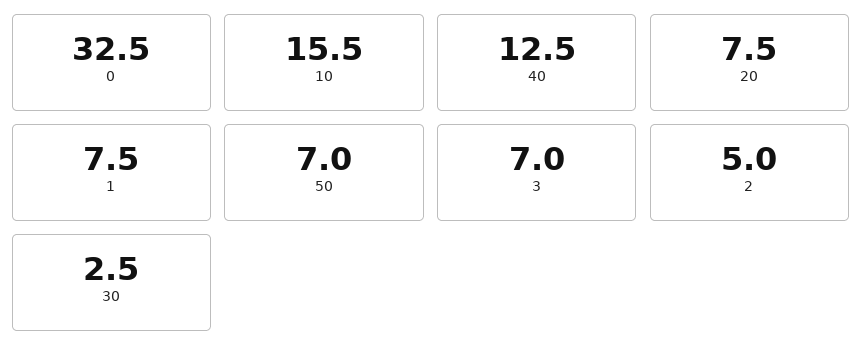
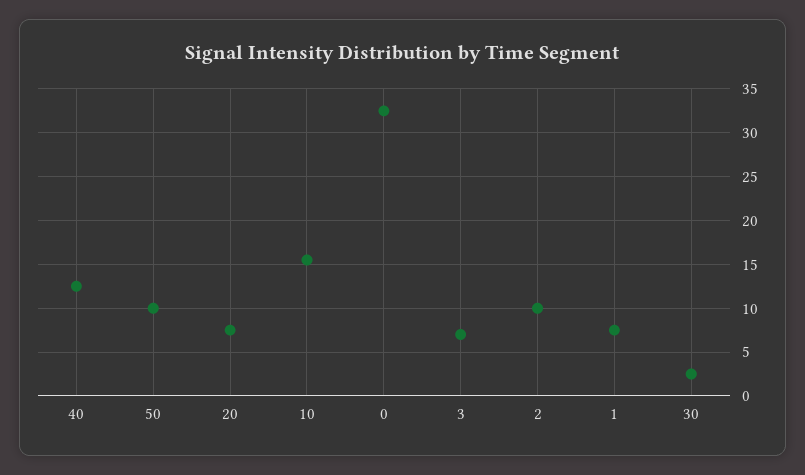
  {
    "0": 32.5,
    "10": 15.5,
    "40": 12.5,
    "20": 7.5,
    "1": 7.5,
-   "50": 7,
+   "50": 10,
    "3": 7,
-   "2": 5,
+   "2": 10,
    "30": 2.5
  }

